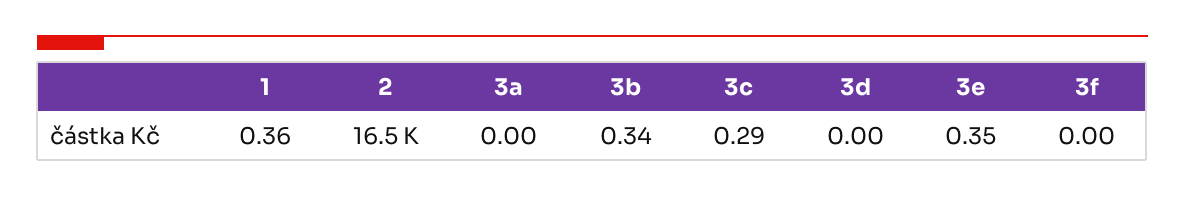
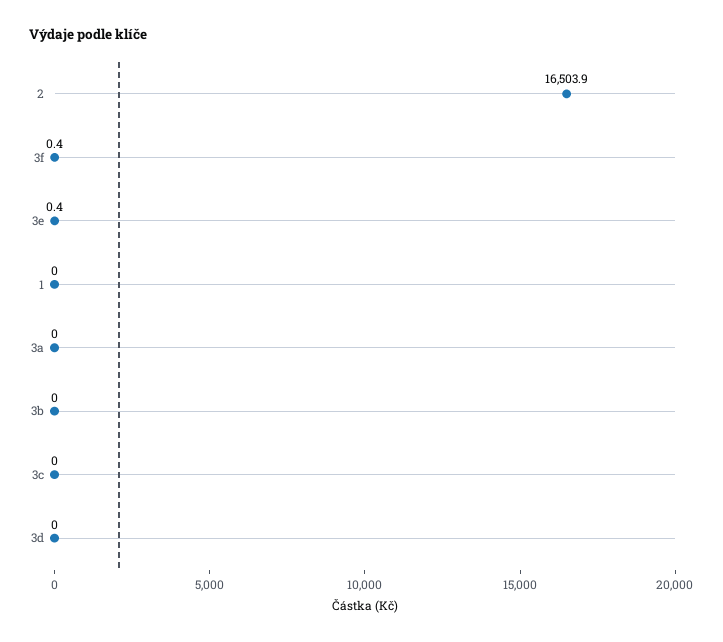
  {
-   "1": 0.36,
+   "1": 0,
    "2": 16503.9,
    "3a": 0,
-   "3b": 0.34,
+   "3b": 0,
-   "3c": 0.29,
+   "3c": 0,
    "3d": 0,
    "3e": 0.35,
-   "3f": 0
+   "3f": 0.4
  }

